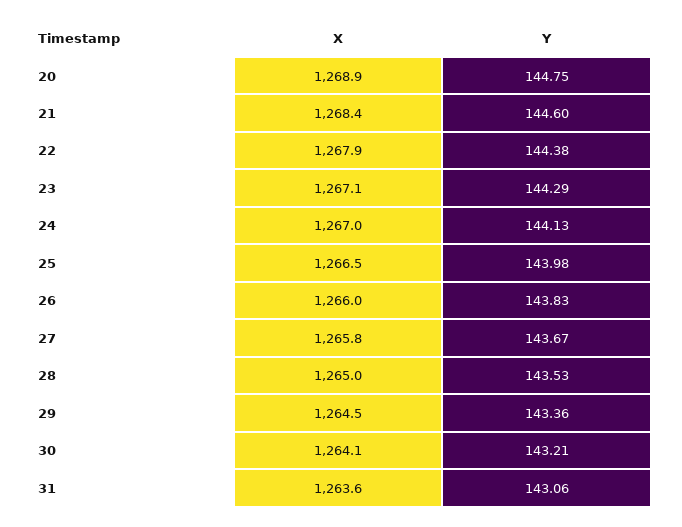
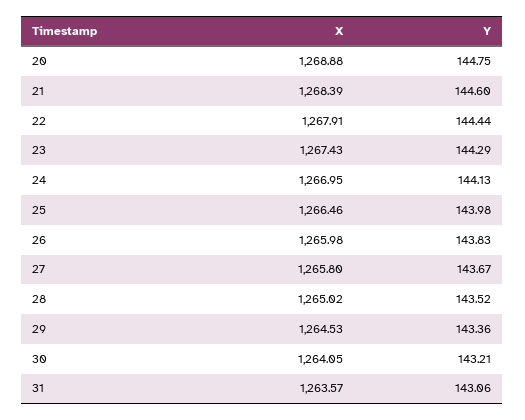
  {
    "X": {
      "20": 1268.88,
      "21": 1268.39,
      "22": 1267.91,
-     "23": 1267.1,
+     "23": 1267.43,
      "24": 1266.95,
      "25": 1266.46,
      "26": 1265.98,
      "27": 1265.8,
      "28": 1265.02,
      "29": 1264.53,
      "30": 1264.05,
      "31": 1263.57
    },
    "Y": {
      "20": 144.75,
      "21": 144.6,
-     "22": 144.38,
+     "22": 144.44,
      "23": 144.29,
      "24": 144.13,
      "25": 143.98,
      "26": 143.83,
      "27": 143.67,
-     "28": 143.53,
+     "28": 143.52,
      "29": 143.36,
      "30": 143.21,
      "31": 143.06
    }
  }

